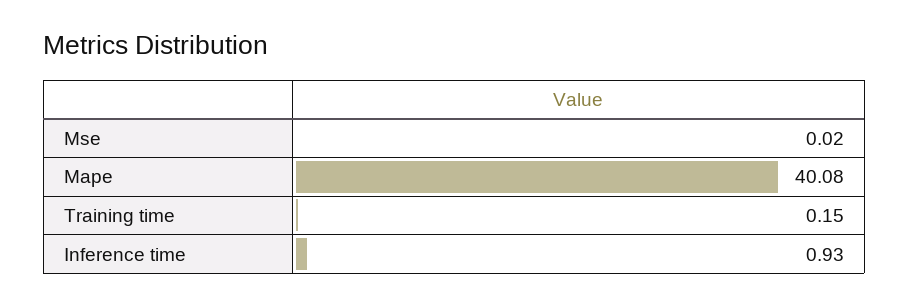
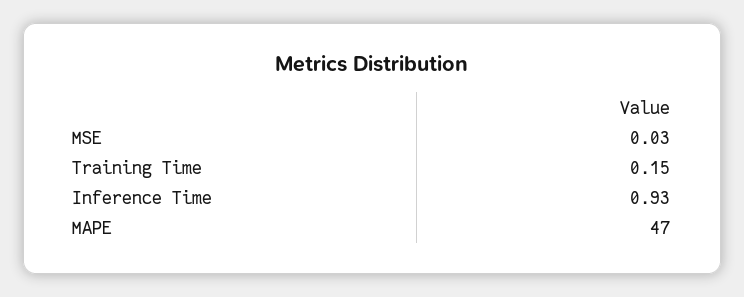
  {
-   "Mse": 0.02,
+   "Mse": 0.03,
-   "Mape": 40.08,
+   "Mape": 47,
    "Training time": 0.15,
    "Inference time": 0.93
  }

